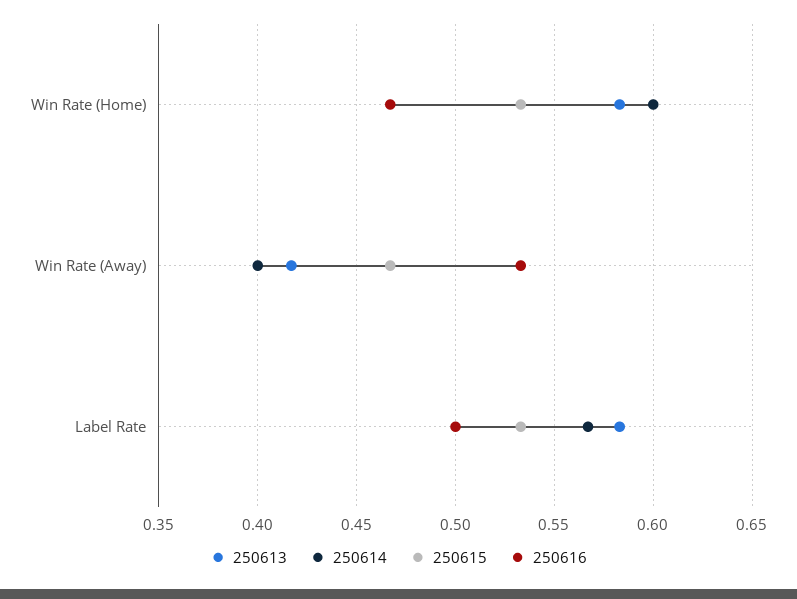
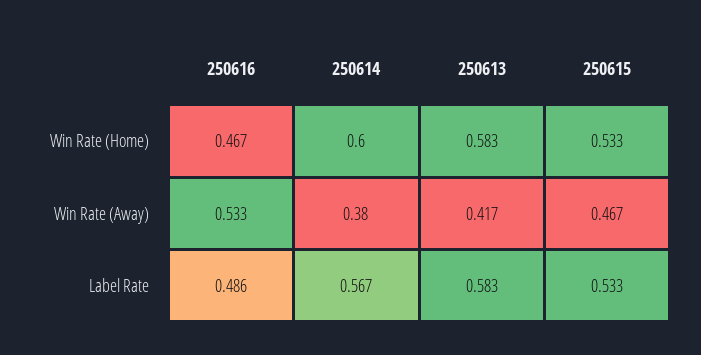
  {
    "250613": {
      "Win Rate (Home)": 0.583,
      "Win Rate (Away)": 0.417,
      "Label Rate": 0.583
    },
    "250614": {
      "Win Rate (Home)": 0.6,
-     "Win Rate (Away)": 0.4,
+     "Win Rate (Away)": 0.38,
      "Label Rate": 0.567
    },
    "250615": {
      "Win Rate (Home)": 0.533,
      "Win Rate (Away)": 0.467,
      "Label Rate": 0.533
    },
    "250616": {
      "Win Rate (Home)": 0.467,
      "Win Rate (Away)": 0.533,
-     "Label Rate": 0.5
+     "Label Rate": 0.486
    }
  }

